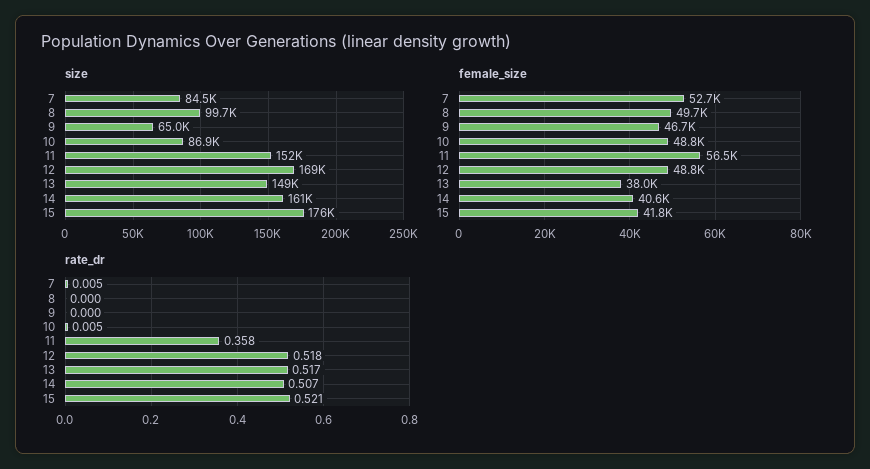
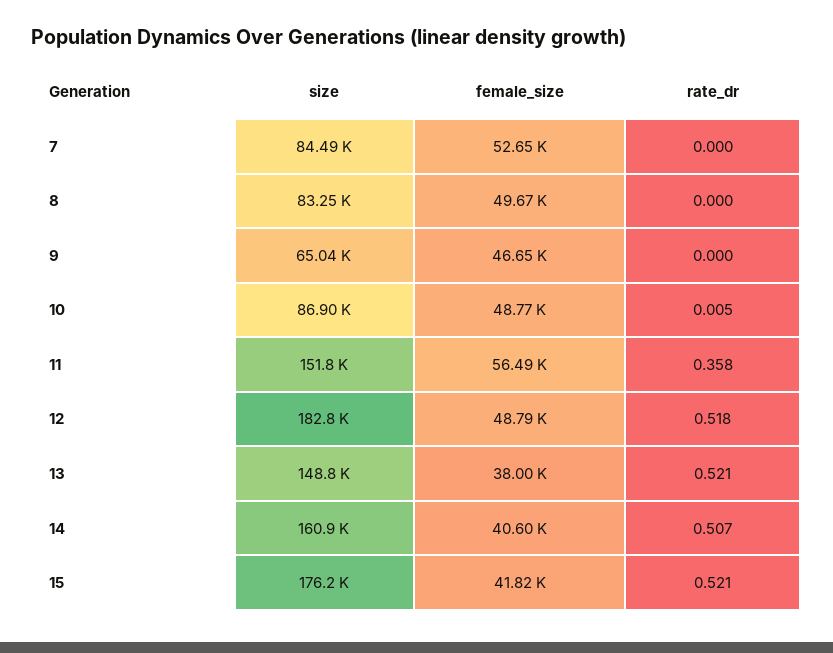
  {
    "size": {
      "7": 84490,
-     "8": 99700,
+     "8": 83250,
      "9": 65040,
      "10": 86900,
      "11": 151800,
-     "12": 169000,
+     "12": 182800,
      "13": 148800,
      "14": 160900,
      "15": 176200
    },
    "female_size": {
      "7": 52650,
      "8": 49670,
      "9": 46650,
      "10": 48770,
      "11": 56490,
      "12": 48790,
      "13": 38000,
      "14": 40600,
      "15": 41820
    },
    "rate_dr": {
-     "7": 0.005,
+     "7": 0,
      "8": 0,
      "9": 0,
      "10": 0.005,
      "11": 0.358,
      "12": 0.518,
-     "13": 0.517,
+     "13": 0.521,
      "14": 0.507,
      "15": 0.521
    }
  }

